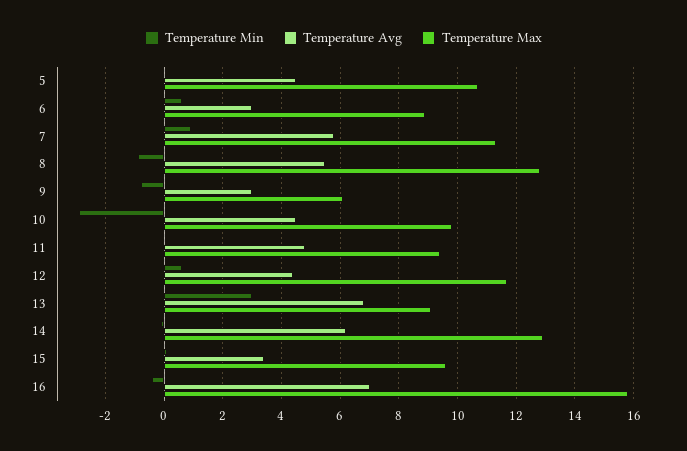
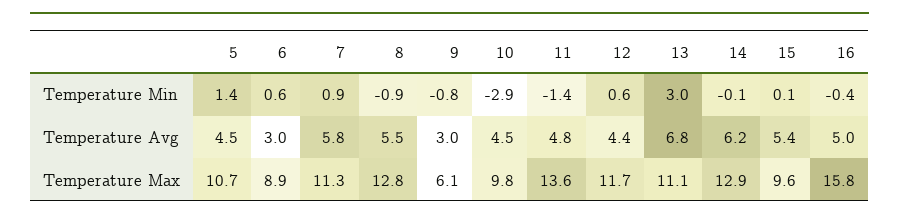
  {
    "Temperature Min": {
-     "5": 0,
+     "5": 1.4,
      "6": 0.6,
      "7": 0.9,
      "8": -0.9,
      "9": -0.8,
      "10": -2.9,
-     "11": 0,
+     "11": -1.4,
      "12": 0.6,
      "13": 3,
      "14": -0.1,
      "15": 0.1,
      "16": -0.4
    },
    "Temperature Avg": {
      "5": 4.5,
      "6": 3,
      "7": 5.8,
      "8": 5.5,
      "9": 3,
      "10": 4.5,
      "11": 4.8,
      "12": 4.4,
      "13": 6.8,
      "14": 6.2,
-     "15": 3.5,
+     "15": 5.4,
-     "16": 7
+     "16": 5
    },
    "Temperature Max": {
      "5": 10.7,
      "6": 8.9,
      "7": 11.3,
      "8": 12.8,
      "9": 6.1,
      "10": 9.8,
-     "11": 9.5,
+     "11": 13.6,
      "12": 11.7,
-     "13": 9,
+     "13": 11.1,
      "14": 12.9,
      "15": 9.6,
      "16": 15.8
    }
  }

